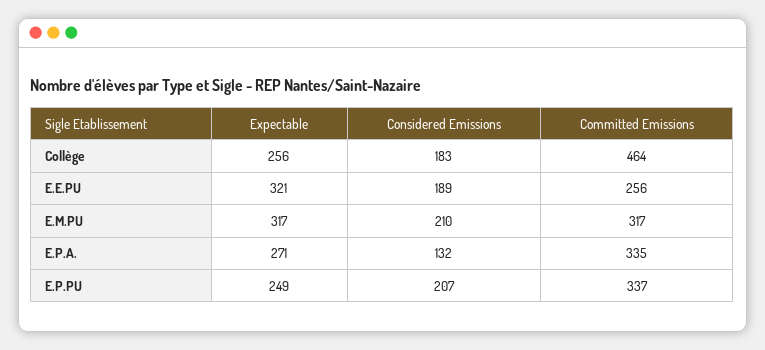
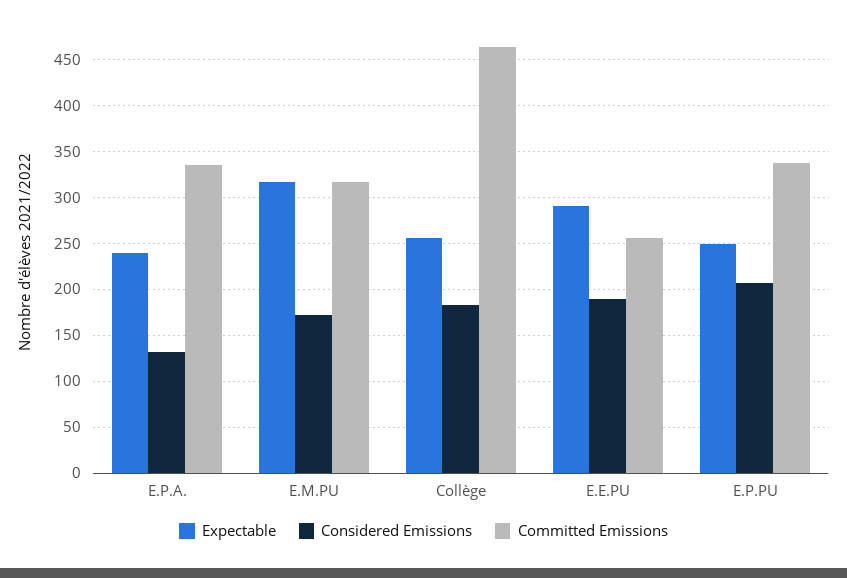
  {
    "Expectable": {
      "Collège": 256,
-     "E.E.PU": 321,
+     "E.E.PU": 290,
      "E.M.PU": 317,
-     "E.P.A.": 271,
+     "E.P.A.": 240,
      "E.P.PU": 249
    },
    "Considered Emissions": {
      "Collège": 183,
      "E.E.PU": 189,
-     "E.M.PU": 210,
+     "E.M.PU": 170,
      "E.P.A.": 132,
      "E.P.PU": 207
    },
    "Committed Emissions": {
      "Collège": 464,
      "E.E.PU": 256,
      "E.M.PU": 317,
      "E.P.A.": 335,
      "E.P.PU": 337
    }
  }

